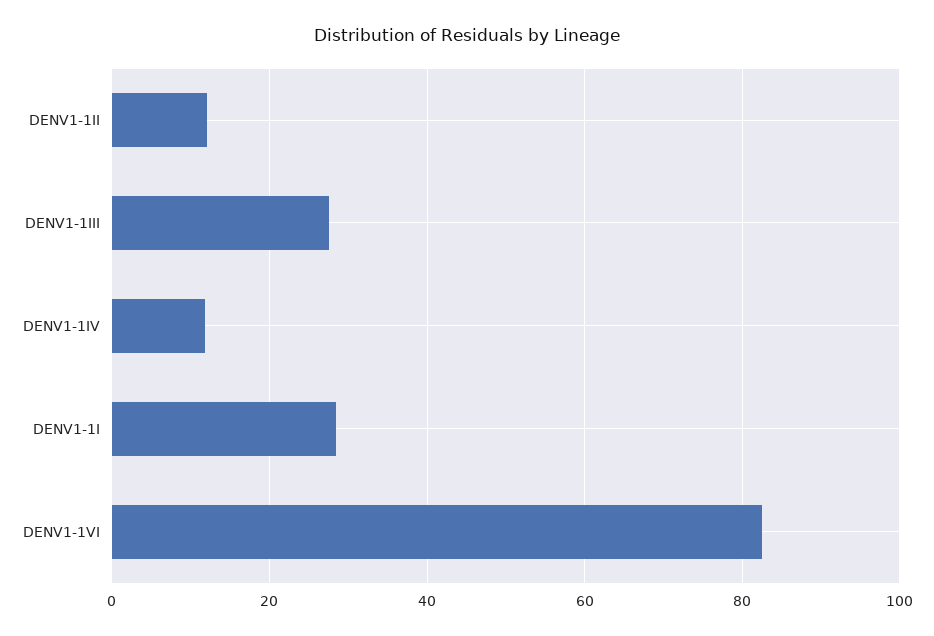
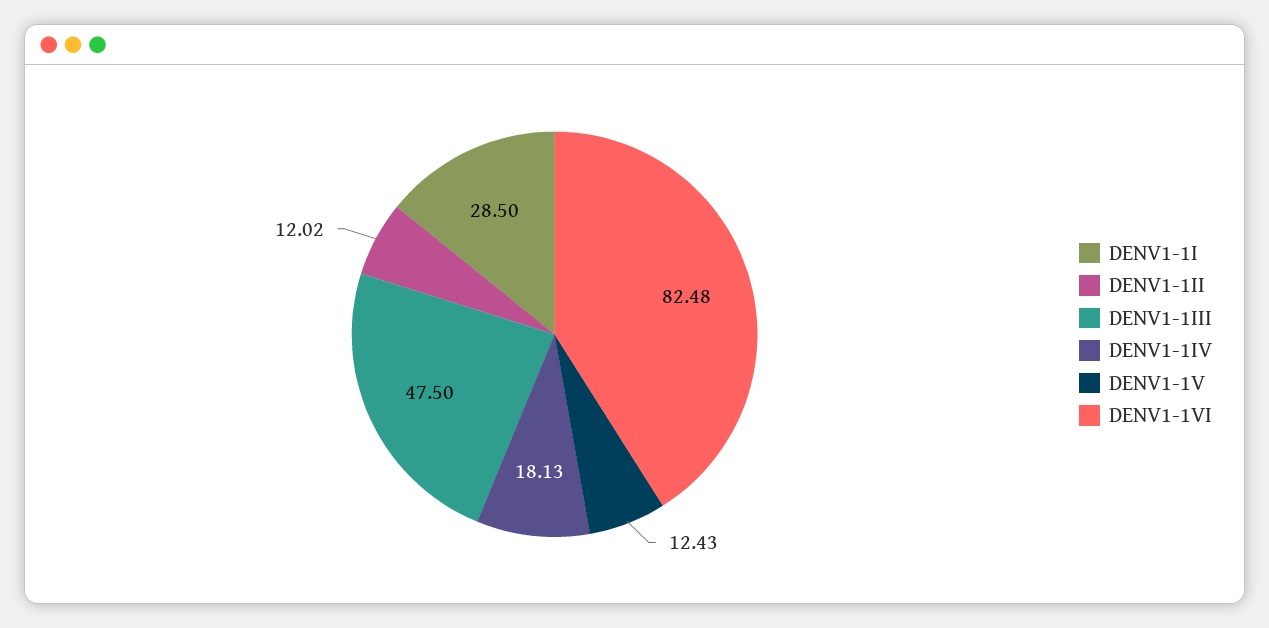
  {
    "DENV1-1II": 12.02,
-   "DENV1-1III": 28,
+   "DENV1-1III": 47.5,
-   "DENV1-1IV": 12,
+   "DENV1-1IV": 18.13,
    "DENV1-1I": 28.5,
-   "DENV1-1VI": 82.48
+   "DENV1-1VI": 82.48,
+   "DENV1-1V": 12.43
  }

